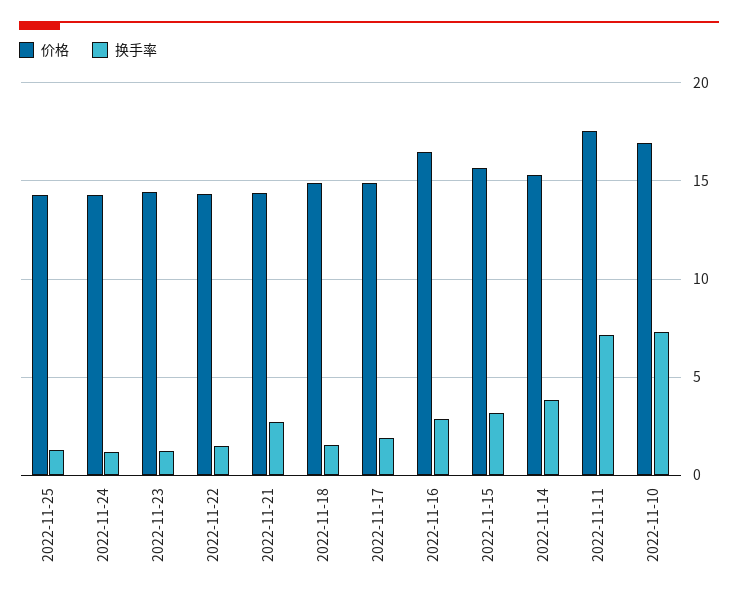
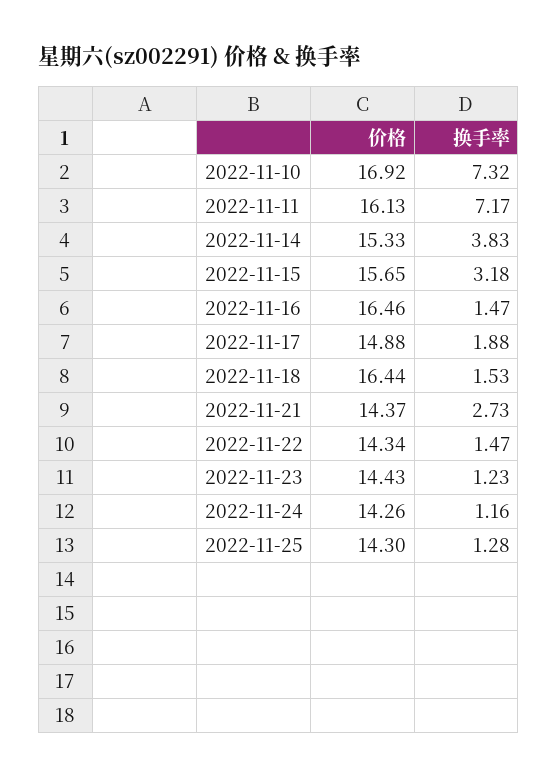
  {
    "价格": {
      "2022-11-25": 14.3,
      "2022-11-24": 14.26,
      "2022-11-23": 14.43,
      "2022-11-22": 14.34,
      "2022-11-21": 14.37,
-     "2022-11-18": 15,
+     "2022-11-18": 16.44,
      "2022-11-17": 14.88,
      "2022-11-16": 16.46,
      "2022-11-15": 15.65,
      "2022-11-14": 15.33,
-     "2022-11-11": 17.5,
+     "2022-11-11": 16.13,
      "2022-11-10": 16.92
    },
    "换手率": {
      "2022-11-25": 1.28,
      "2022-11-24": 1.16,
      "2022-11-23": 1.23,
      "2022-11-22": 1.47,
      "2022-11-21": 2.73,
      "2022-11-18": 1.53,
      "2022-11-17": 1.88,
-     "2022-11-16": 3,
+     "2022-11-16": 1.47,
      "2022-11-15": 3.18,
      "2022-11-14": 3.83,
      "2022-11-11": 7.17,
      "2022-11-10": 7.32
    }
  }

